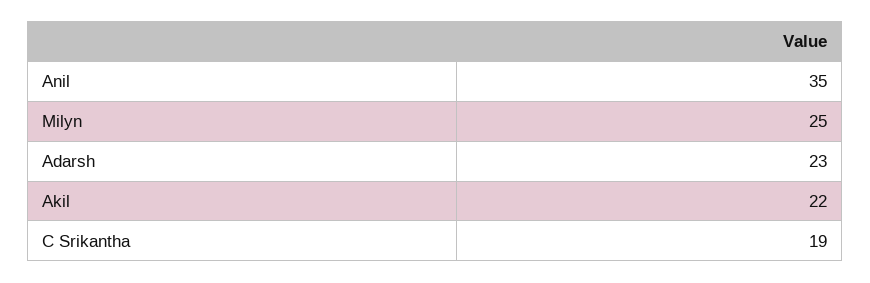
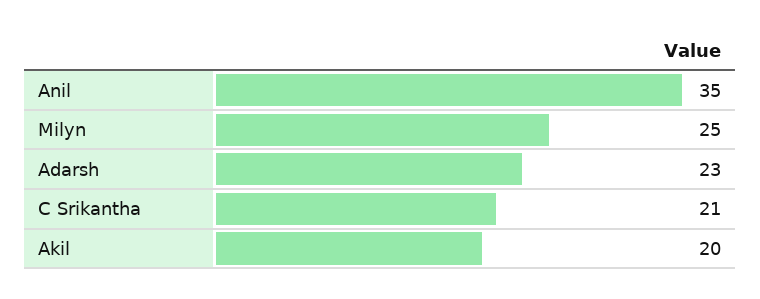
  {
    "Anil": 35,
    "Milyn": 25,
    "Adarsh": 23,
-   "Akil": 22,
+   "Akil": 20,
-   "C Srikantha": 19
+   "C Srikantha": 21
  }

